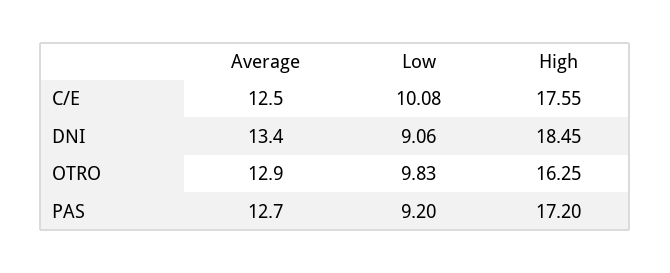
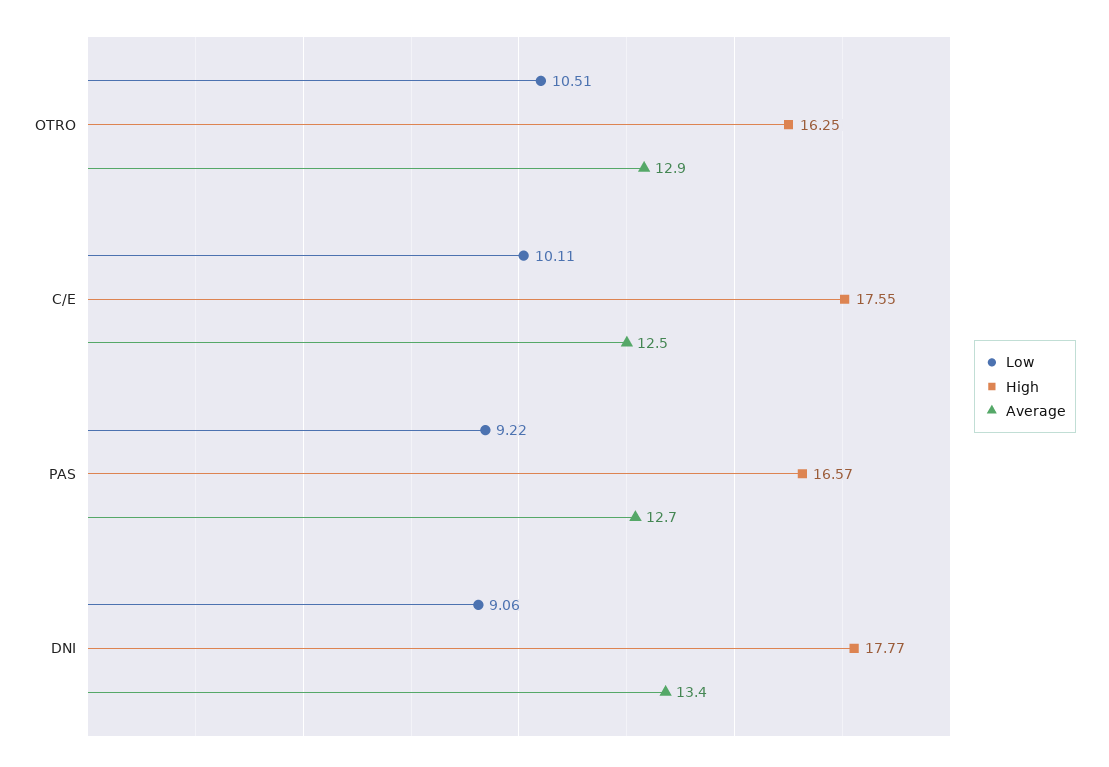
  {
    "Average": {
      "C/E": 12.5,
      "DNI": 13.4,
      "OTRO": 12.9,
      "PAS": 12.7
    },
    "Low": {
-     "C/E": 10.08,
+     "C/E": 10.11,
      "DNI": 9.06,
-     "OTRO": 9.83,
+     "OTRO": 10.51,
-     "PAS": 9.2
+     "PAS": 9.22
    },
    "High": {
      "C/E": 17.55,
-     "DNI": 18.45,
+     "DNI": 17.77,
      "OTRO": 16.25,
-     "PAS": 17.2
+     "PAS": 16.57
    }
  }

